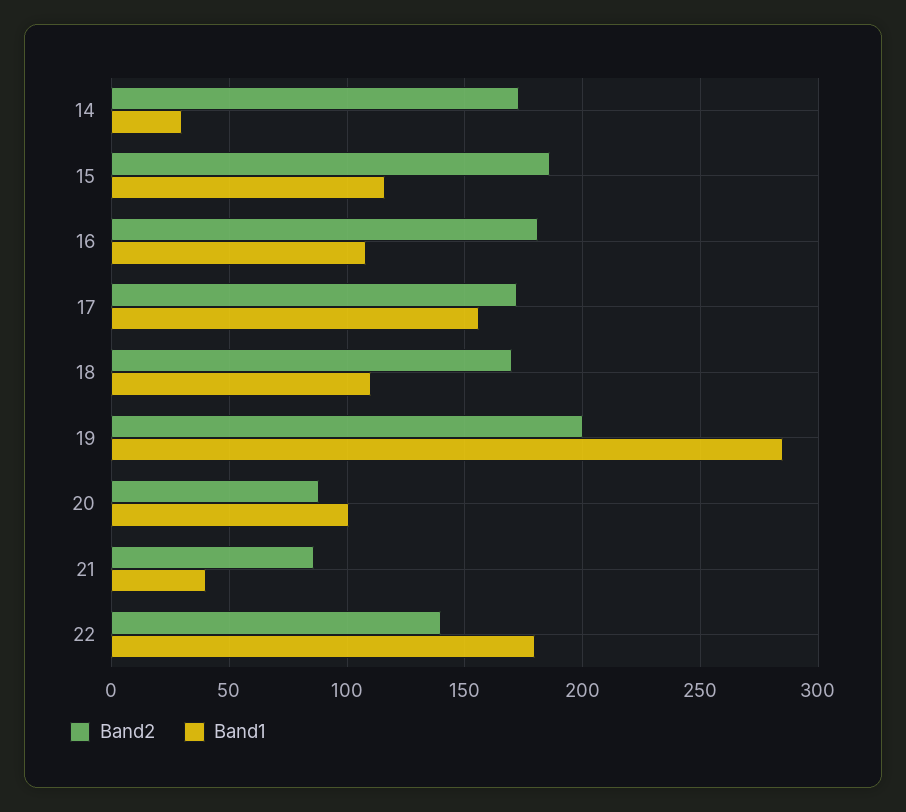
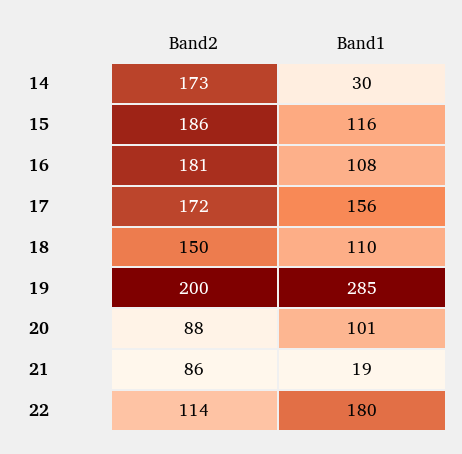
  {
    "Band2": {
      "14": 173,
      "15": 186,
      "16": 181,
      "17": 172,
-     "18": 170,
+     "18": 150,
      "19": 200,
      "20": 88,
      "21": 86,
-     "22": 140
+     "22": 114
    },
    "Band1": {
      "14": 30,
      "15": 116,
      "16": 108,
      "17": 156,
      "18": 110,
      "19": 285,
      "20": 101,
-     "21": 40,
+     "21": 19,
      "22": 180
    }
  }

